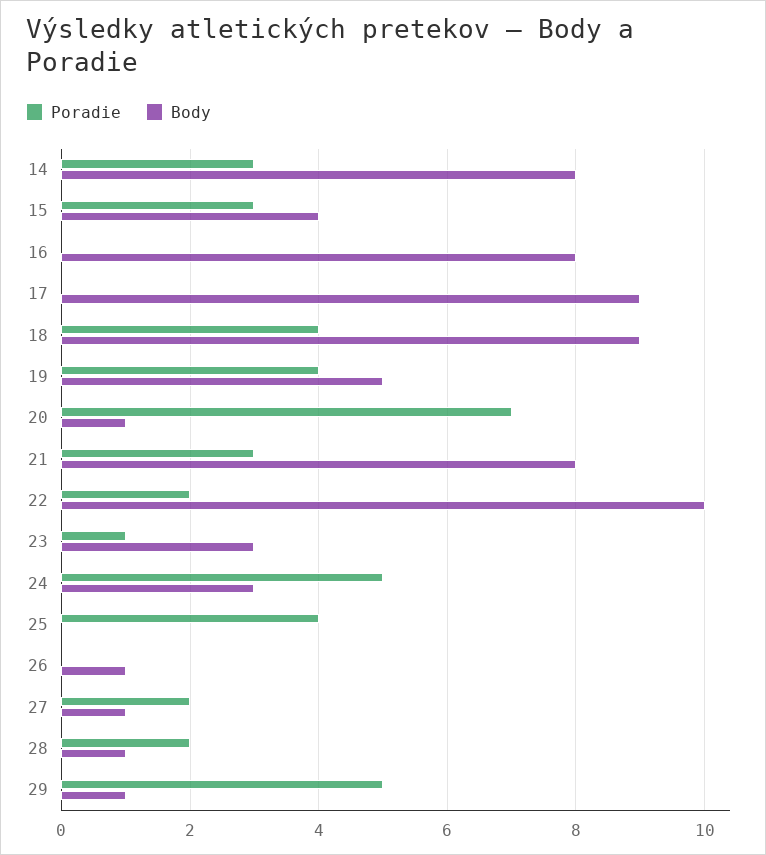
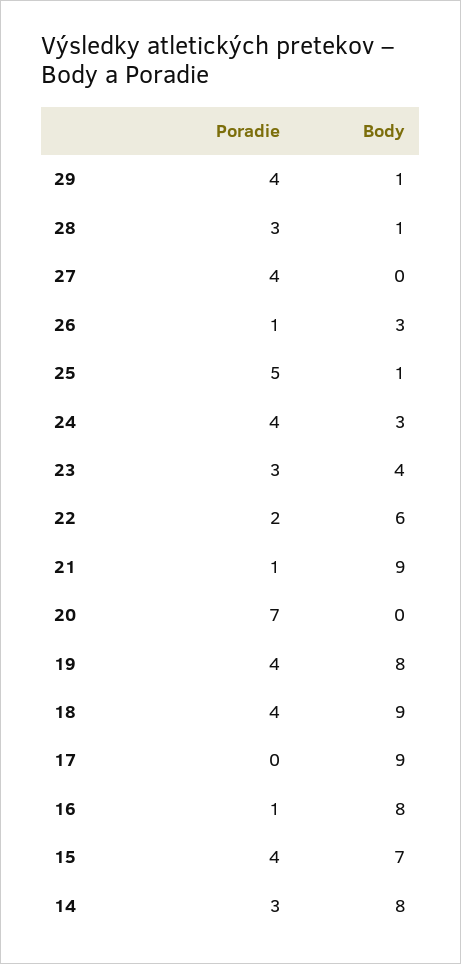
  {
    "Poradie": {
      "14": 3,
-     "15": 3,
+     "15": 4,
-     "16": 0,
+     "16": 1,
      "17": 0,
      "18": 4,
      "19": 4,
      "20": 7,
-     "21": 3,
+     "21": 1,
      "22": 2,
-     "23": 1,
+     "23": 3,
-     "24": 5,
+     "24": 4,
-     "25": 4,
+     "25": 5,
-     "26": 0,
+     "26": 1,
-     "27": 2,
+     "27": 4,
-     "28": 2,
+     "28": 3,
-     "29": 5
+     "29": 4
    },
    "Body": {
      "14": 8,
-     "15": 4,
+     "15": 7,
      "16": 8,
      "17": 9,
      "18": 9,
-     "19": 5,
+     "19": 8,
-     "20": 1,
+     "20": 0,
-     "21": 8,
+     "21": 9,
-     "22": 10,
+     "22": 6,
-     "23": 3,
+     "23": 4,
      "24": 3,
-     "25": 0,
+     "25": 1,
-     "26": 1,
+     "26": 3,
-     "27": 1,
+     "27": 0,
      "28": 1,
      "29": 1
    }
  }

